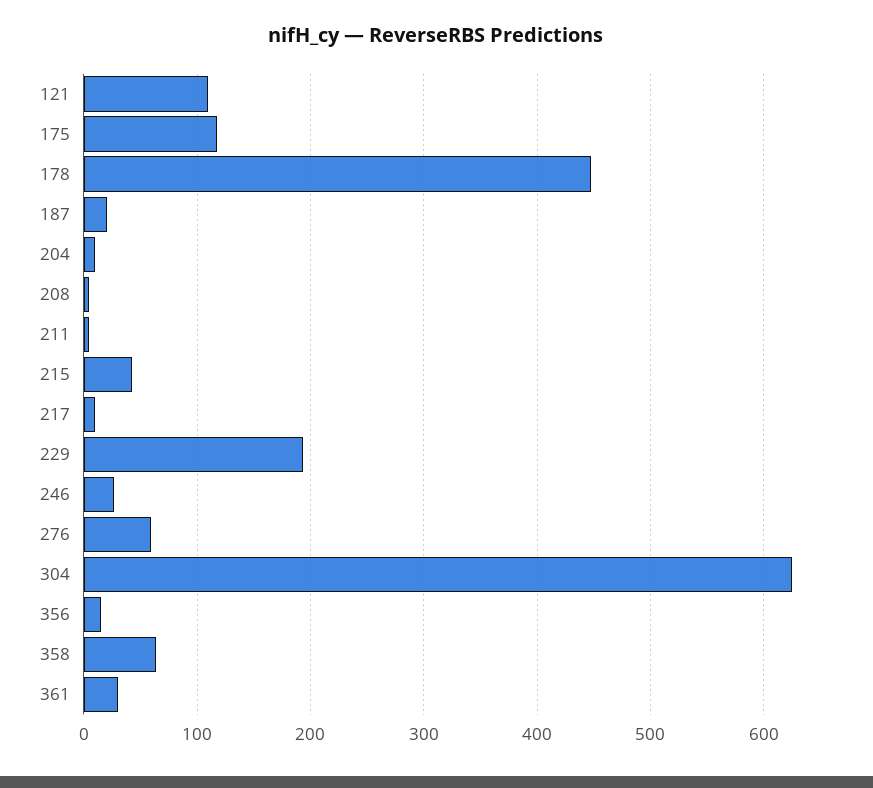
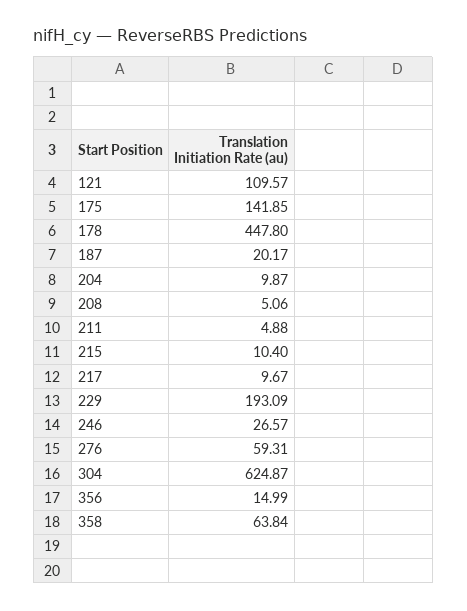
  {
    "121": 109.57,
-   "175": 120,
+   "175": 141.85,
    "178": 447.8,
    "187": 20.17,
    "204": 9.87,
    "208": 5.06,
    "211": 4.88,
-   "215": 40,
+   "215": 10.4,
    "217": 9.67,
    "229": 193.09,
    "246": 26.57,
    "276": 59.31,
    "304": 624.87,
    "356": 14.99,
-   "358": 63.84,
+   "358": 63.84
-   "361": 30
  }

